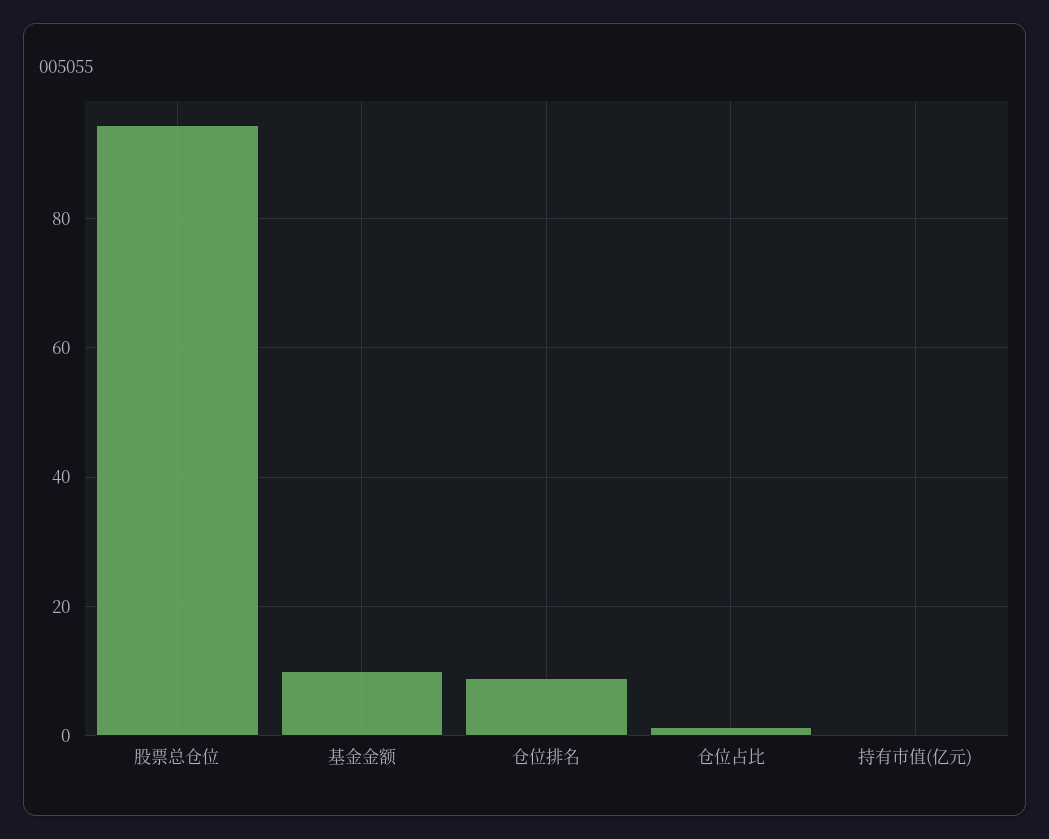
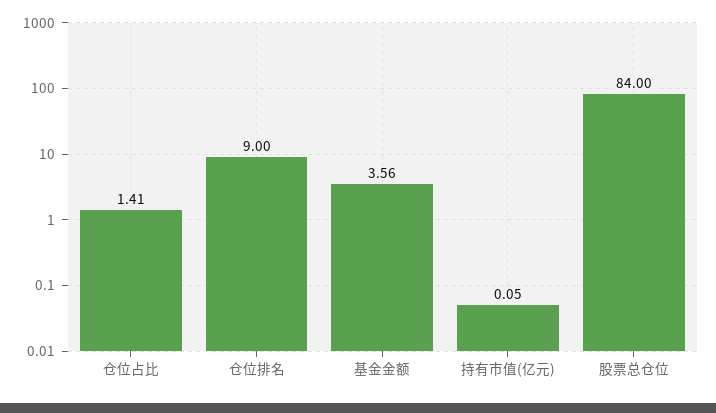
  {
-   "股票总仓位": 94,
+   "股票总仓位": 84,
-   "基金金额": 10,
+   "基金金额": 3.56,
    "仓位排名": 9,
    "仓位占比": 1.41,
    "持有市值(亿元)": 0.05
  }

